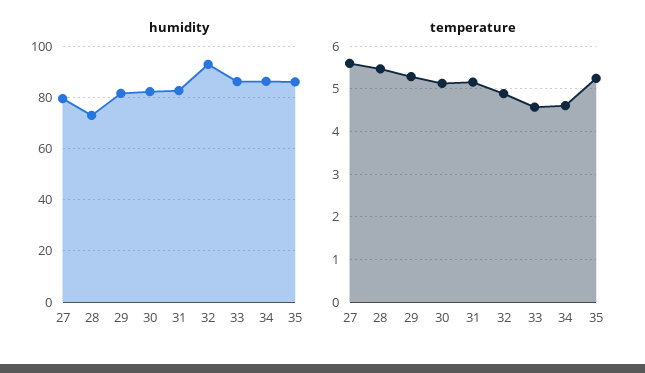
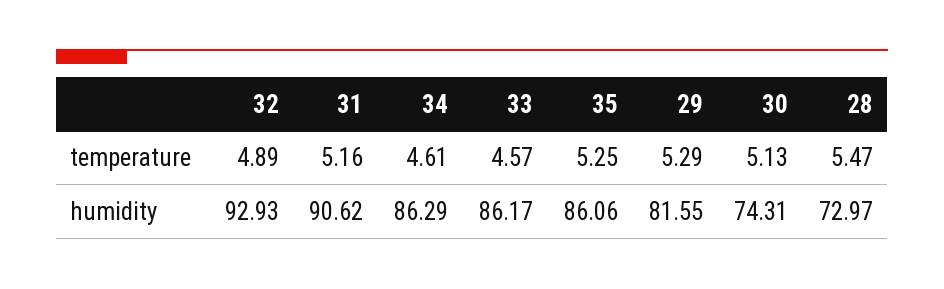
  {
    "humidity": {
-     "27": 80,
      "28": 72.97,
      "29": 81.55,
-     "30": 82.5,
+     "30": 74.31,
-     "31": 82.5,
+     "31": 90.62,
      "32": 92.93,
      "33": 86.17,
      "34": 86.29,
      "35": 86.06
    },
    "temperature": {
-     "27": 5.6,
      "28": 5.47,
      "29": 5.29,
      "30": 5.13,
      "31": 5.16,
      "32": 4.89,
      "33": 4.57,
      "34": 4.61,
      "35": 5.25
    }
  }

